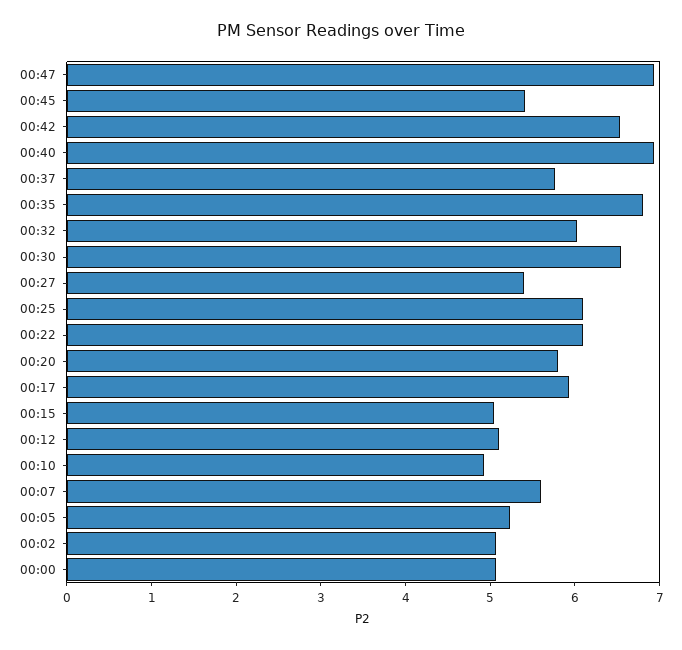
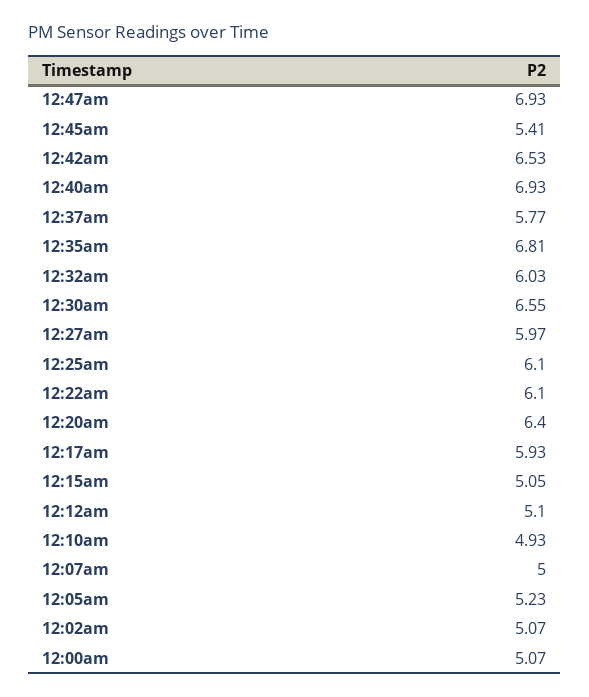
  {
    "00:47": 6.93,
    "00:45": 5.41,
    "00:42": 6.53,
    "00:40": 6.93,
    "00:37": 5.77,
    "00:35": 6.81,
    "00:32": 6.03,
    "00:30": 6.55,
-   "00:27": 5.4,
+   "00:27": 5.97,
    "00:25": 6.1,
    "00:22": 6.1,
-   "00:20": 5.8,
+   "00:20": 6.4,
    "00:17": 5.93,
    "00:15": 5.05,
    "00:12": 5.1,
    "00:10": 4.93,
-   "00:07": 5.6,
+   "00:07": 5,
    "00:05": 5.23,
    "00:02": 5.07,
    "00:00": 5.07
  }

